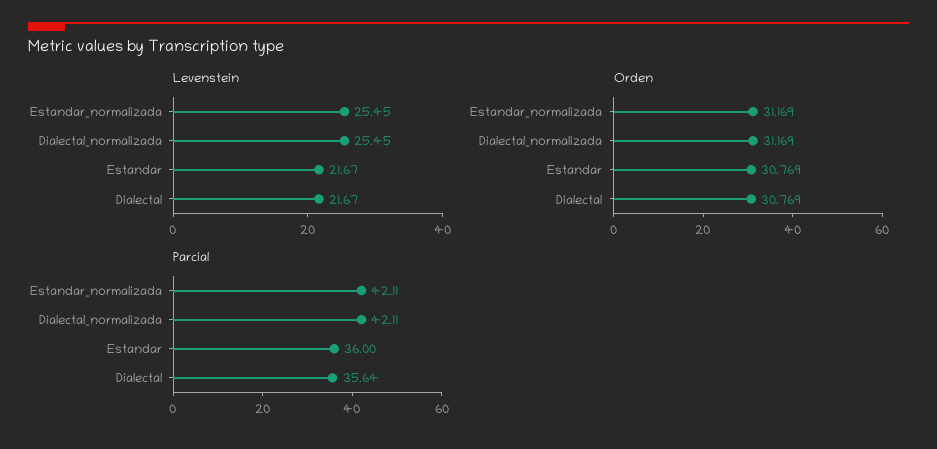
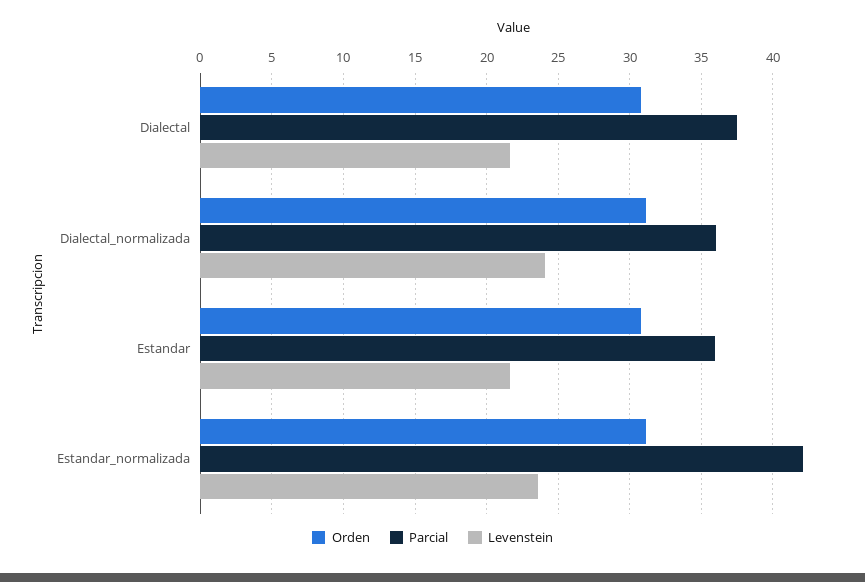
  {
    "Levenstein": {
-     "Estandar_normalizada": 25.45,
+     "Estandar_normalizada": 23.5,
-     "Dialectal_normalizada": 25.45,
+     "Dialectal_normalizada": 24,
      "Estandar": 21.67,
      "Dialectal": 21.67
    },
    "Orden": {
      "Estandar_normalizada": 31.169,
      "Dialectal_normalizada": 31.169,
      "Estandar": 30.769,
      "Dialectal": 30.769
    },
    "Parcial": {
      "Estandar_normalizada": 42.11,
-     "Dialectal_normalizada": 42.11,
+     "Dialectal_normalizada": 36,
      "Estandar": 36,
-     "Dialectal": 35.64
+     "Dialectal": 37.5
    }
  }

